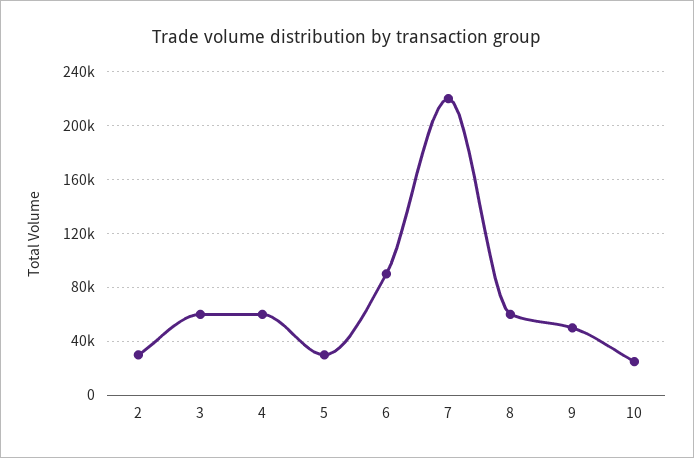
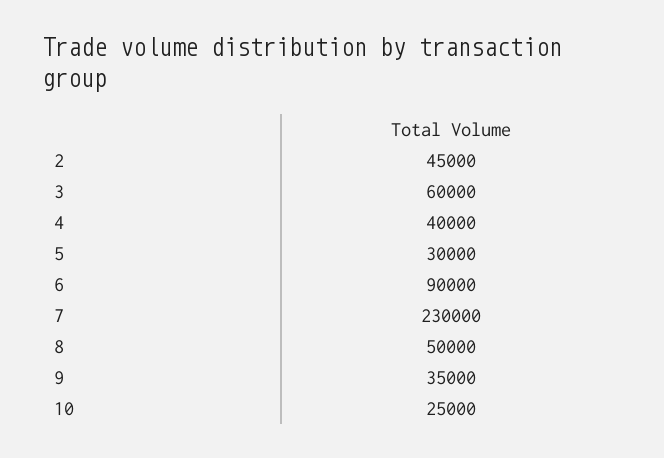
  {
-   "2": 30000,
+   "2": 45000,
    "3": 60000,
-   "4": 60000,
+   "4": 40000,
    "5": 30000,
    "6": 90000,
-   "7": 220000,
+   "7": 230000,
-   "8": 60000,
+   "8": 50000,
-   "9": 50000,
+   "9": 35000,
    "10": 25000
  }

